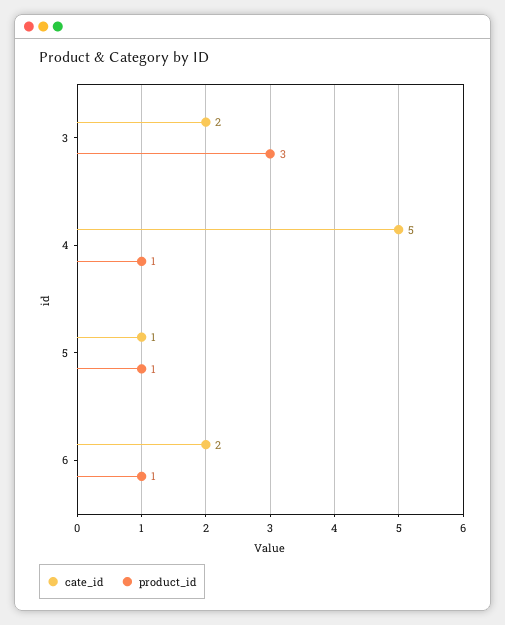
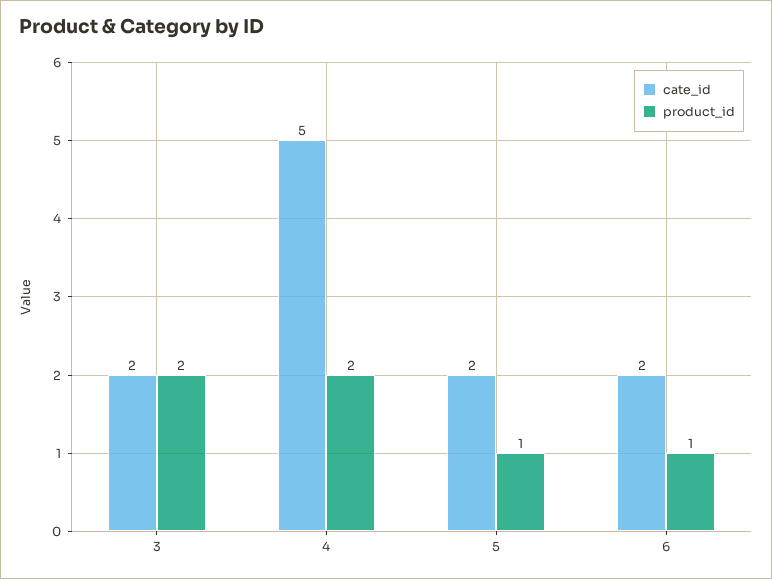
  {
    "cate_id": {
      "3": 2,
      "4": 5,
-     "5": 1,
+     "5": 2,
      "6": 2
    },
    "product_id": {
-     "3": 3,
+     "3": 2,
-     "4": 1,
+     "4": 2,
      "5": 1,
      "6": 1
    }
  }

